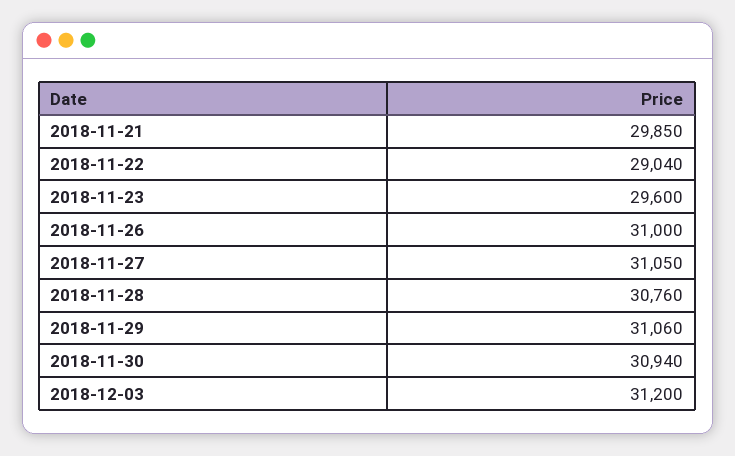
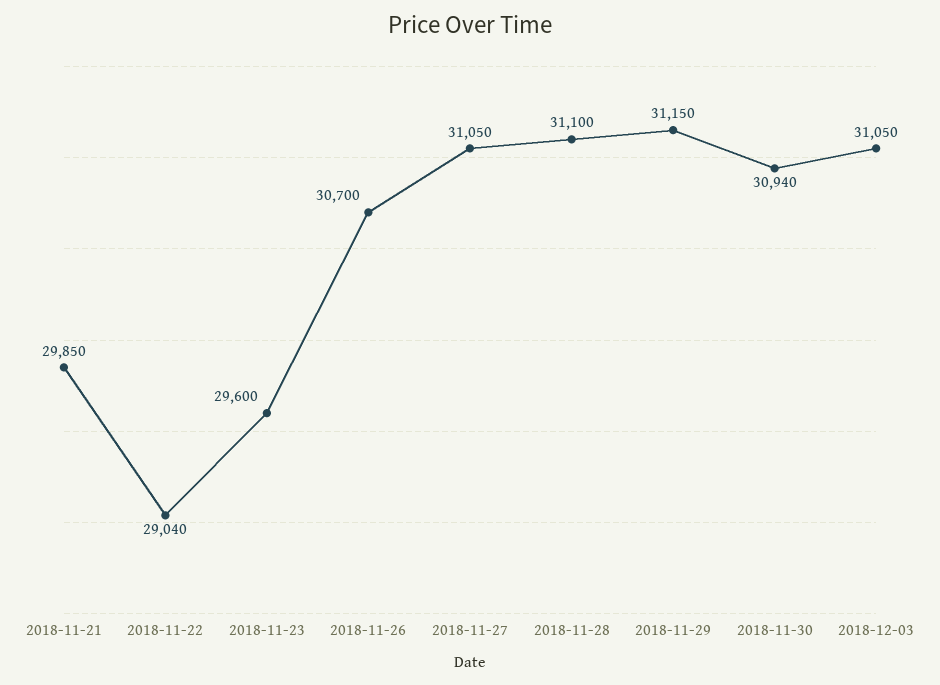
  {
    "2018-11-21": 29850,
    "2018-11-22": 29040,
    "2018-11-23": 29600,
-   "2018-11-26": 31000,
+   "2018-11-26": 30700,
    "2018-11-27": 31050,
-   "2018-11-28": 30760,
+   "2018-11-28": 31100,
-   "2018-11-29": 31060,
+   "2018-11-29": 31150,
    "2018-11-30": 30940,
-   "2018-12-03": 31200
+   "2018-12-03": 31050
  }

